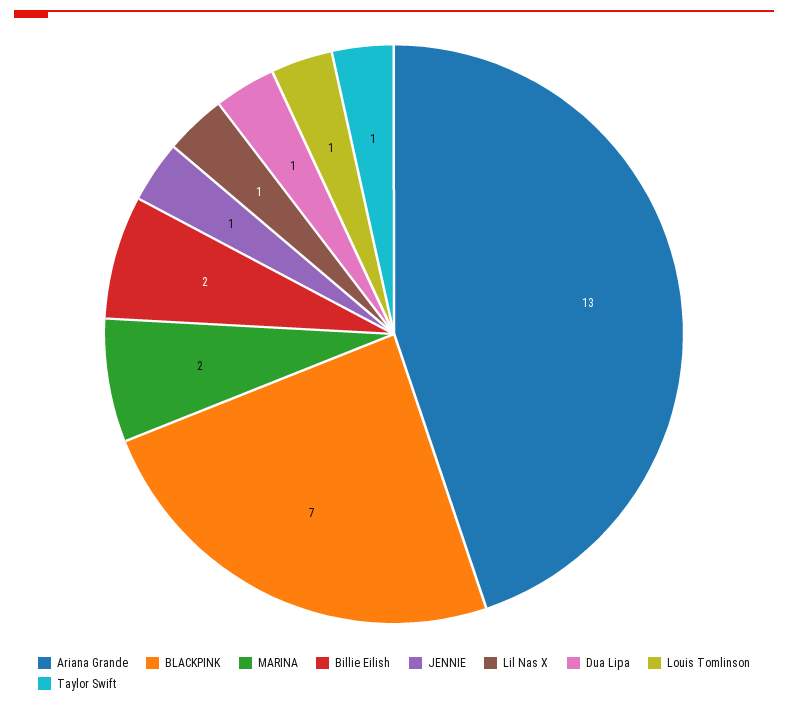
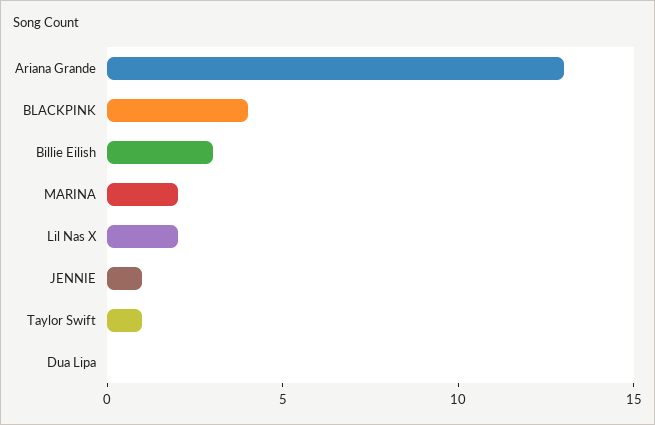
  {
    "Ariana Grande": 13,
-   "BLACKPINK": 7,
+   "BLACKPINK": 4,
    "MARINA": 2,
-   "Billie Eilish": 2,
+   "Billie Eilish": 3,
    "JENNIE": 1,
-   "Lil Nas X": 1,
+   "Lil Nas X": 2,
-   "Dua Lipa": 1,
+   "Dua Lipa": 0,
-   "Louis Tomlinson": 1,
    "Taylor Swift": 1
  }

